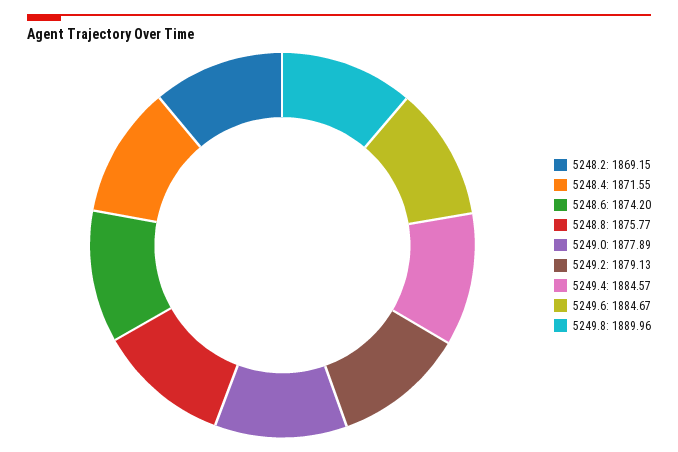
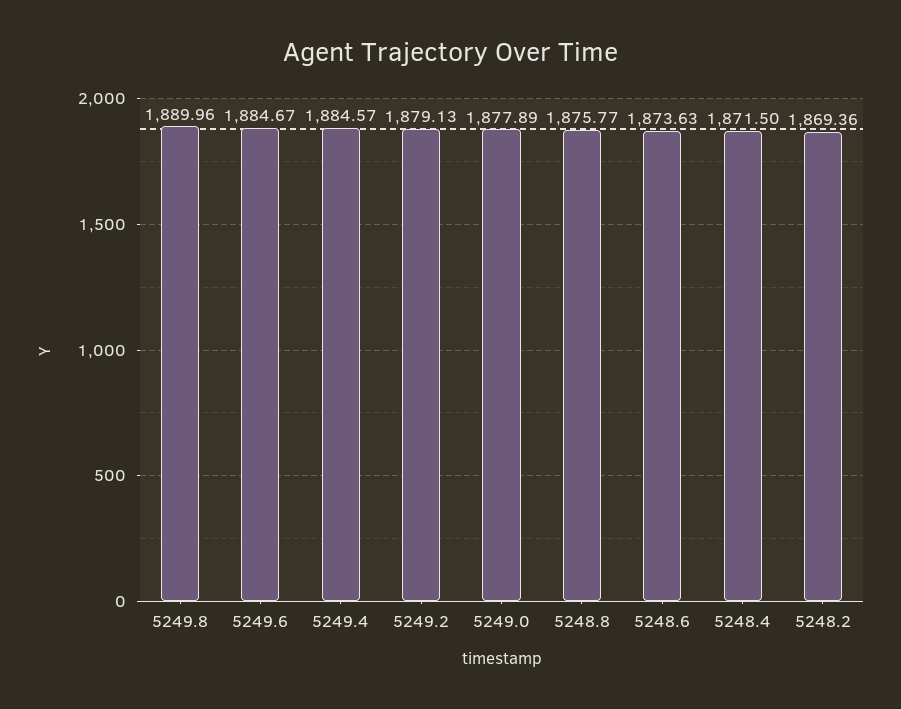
  {
-   "5248.2": 1869.15,
+   "5248.2": 1869.36,
-   "5248.4": 1871.55,
+   "5248.4": 1871.5,
-   "5248.6": 1874.2,
+   "5248.6": 1873.63,
    "5248.8": 1875.77,
    "5249.0": 1877.89,
    "5249.2": 1879.13,
    "5249.4": 1884.57,
    "5249.6": 1884.67,
    "5249.8": 1889.96
  }

